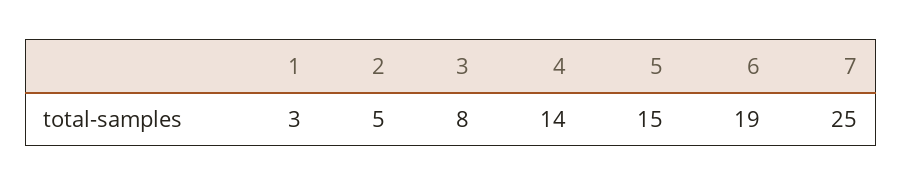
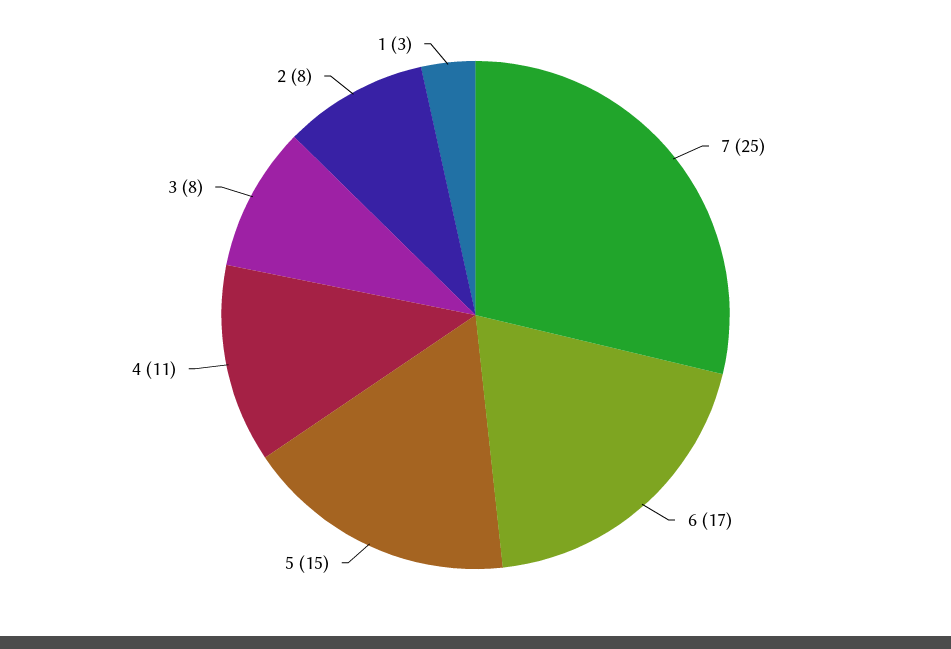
  {
    "1": 3,
-   "2": 5,
+   "2": 8,
    "3": 8,
-   "4": 14,
+   "4": 11,
    "5": 15,
-   "6": 19,
+   "6": 17,
    "7": 25
  }

